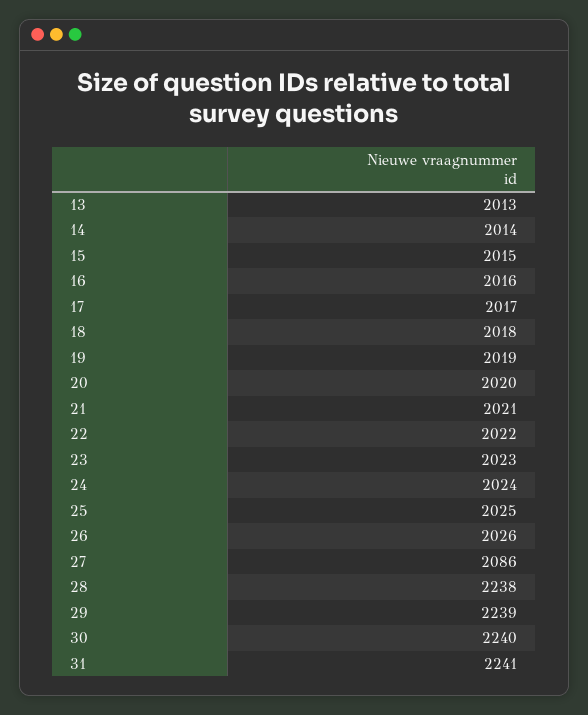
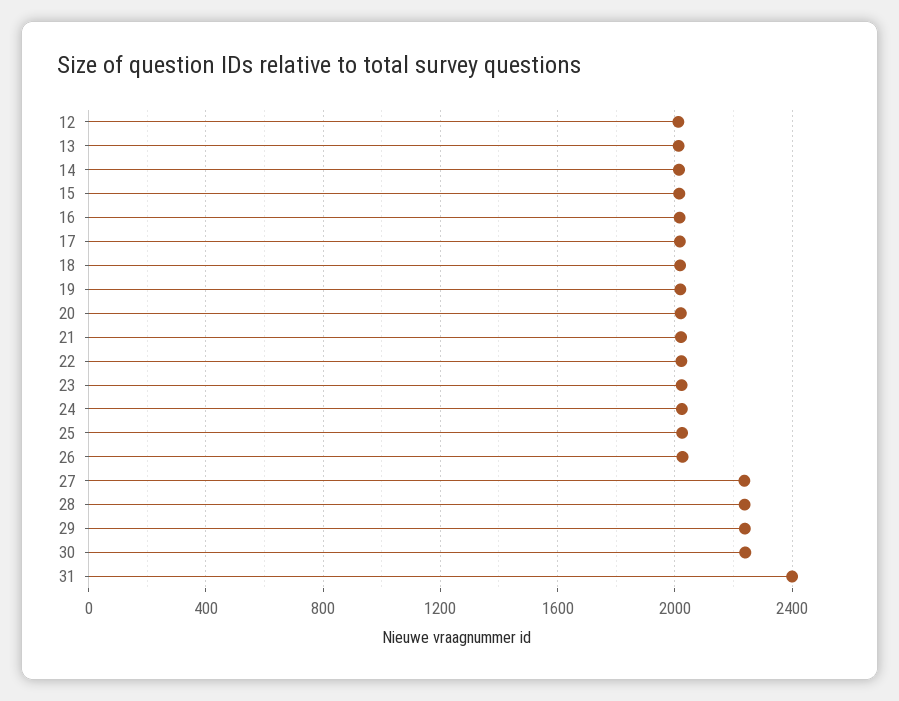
  {
    "13": 2013,
    "14": 2014,
    "15": 2015,
    "16": 2016,
    "17": 2017,
    "18": 2018,
    "19": 2019,
    "20": 2020,
    "21": 2021,
    "22": 2022,
    "23": 2023,
    "24": 2024,
    "25": 2025,
    "26": 2026,
-   "27": 2086,
+   "27": 2250,
    "28": 2238,
    "29": 2239,
    "30": 2240,
-   "31": 2241
+   "31": 2400,
+   "12": 2000
  }

